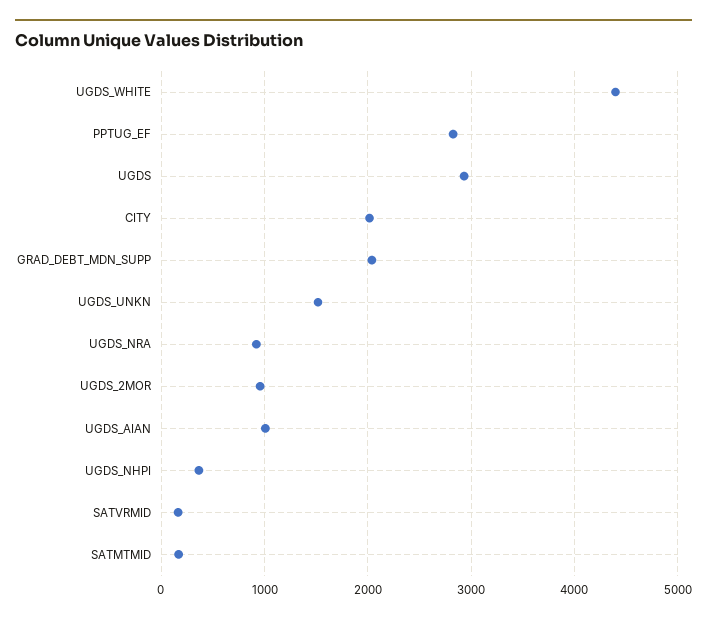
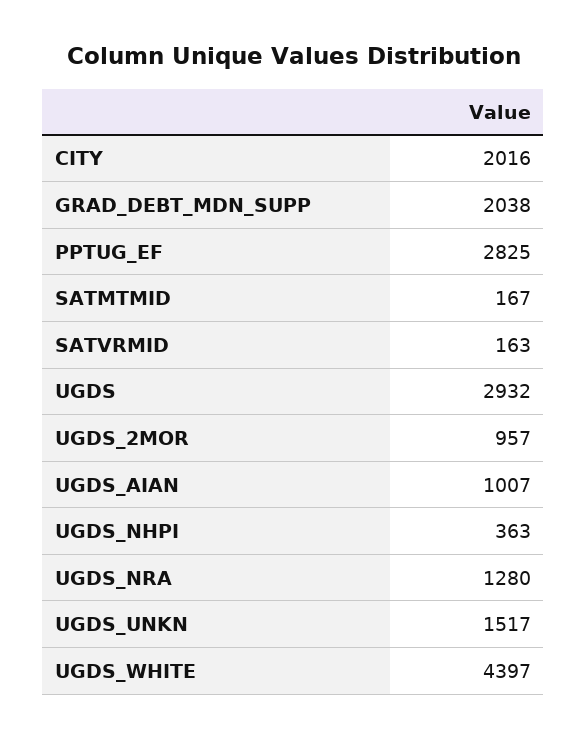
  {
    "UGDS_WHITE": 4397,
    "PPTUG_EF": 2825,
    "UGDS": 2932,
    "CITY": 2016,
    "GRAD_DEBT_MDN_SUPP": 2038,
    "UGDS_UNKN": 1517,
-   "UGDS_NRA": 900,
+   "UGDS_NRA": 1280,
    "UGDS_2MOR": 957,
    "UGDS_AIAN": 1007,
    "UGDS_NHPI": 363,
    "SATVRMID": 163,
    "SATMTMID": 167
  }

